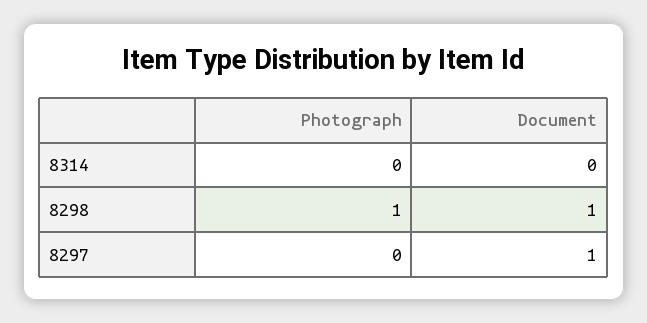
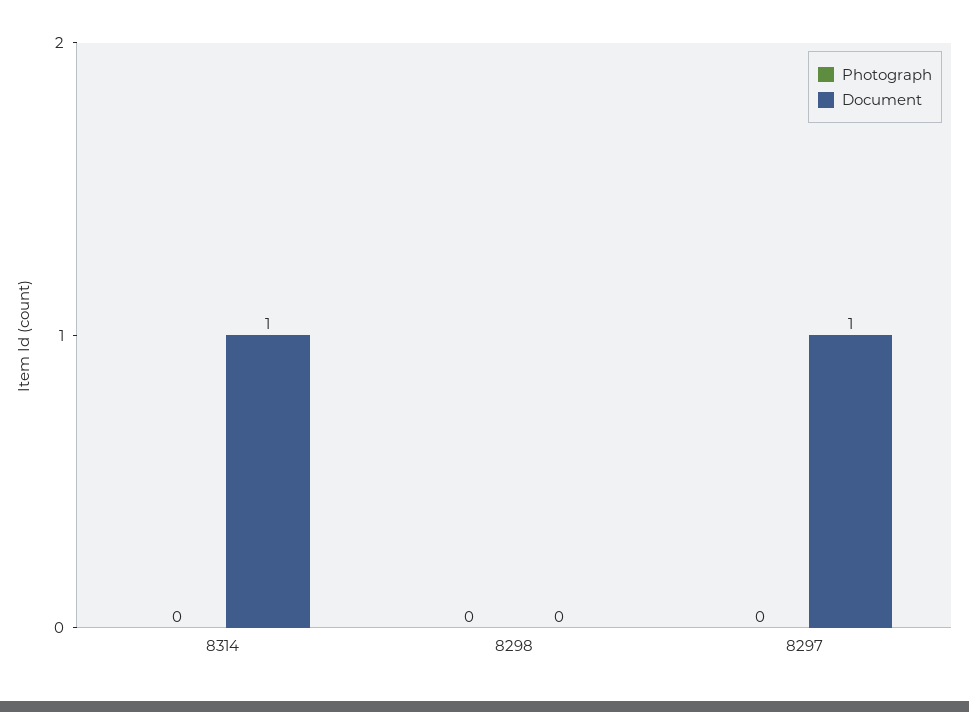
  {
    "Photograph": {
      "8314": 0,
-     "8298": 1,
+     "8298": 0,
      "8297": 0
    },
    "Document": {
-     "8314": 0,
+     "8314": 1,
-     "8298": 1,
+     "8298": 0,
      "8297": 1
    }
  }

